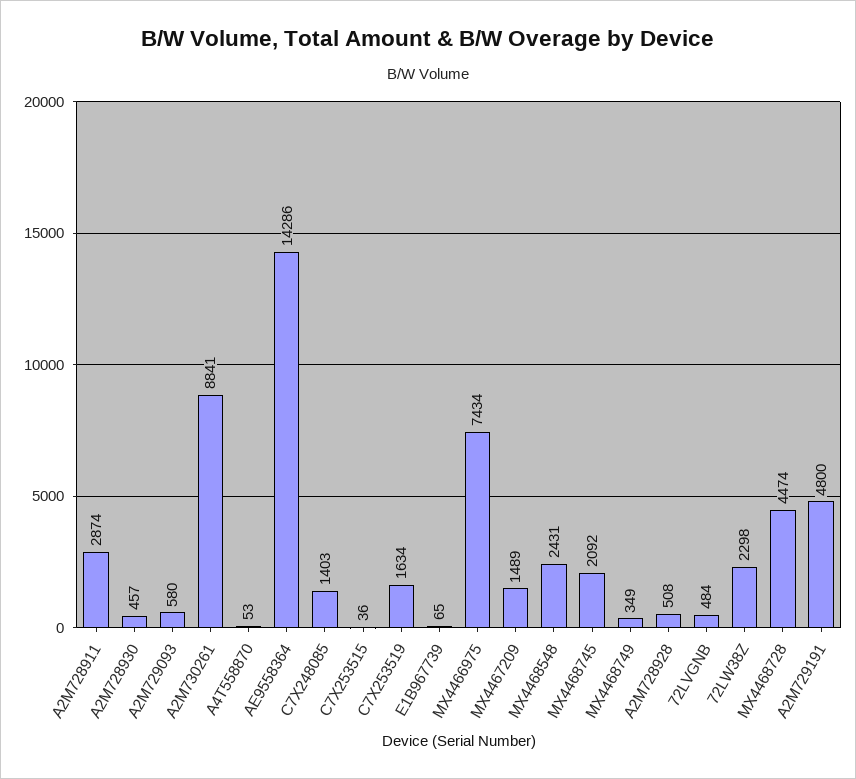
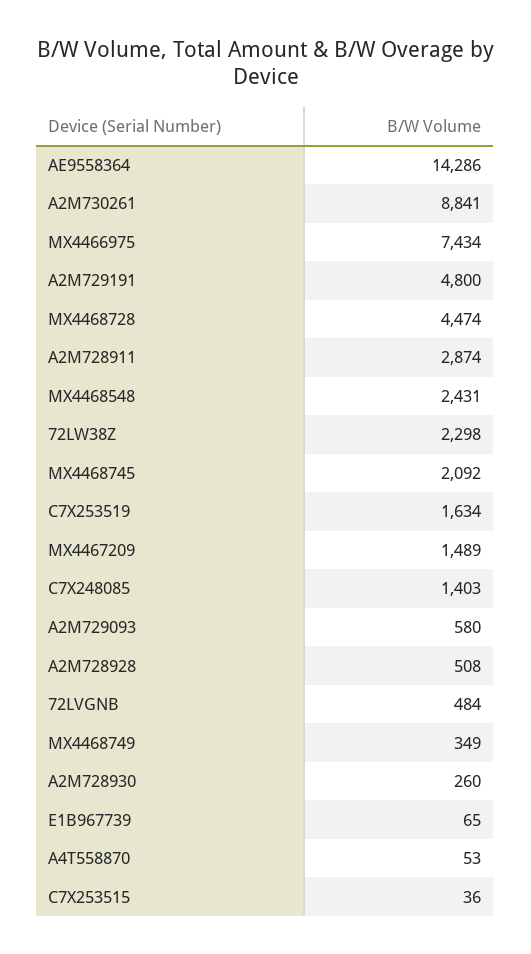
  {
    "A2M728911": 2874,
-   "A2M728930": 457,
+   "A2M728930": 260,
    "A2M729093": 580,
    "A2M730261": 8841,
    "A4T558870": 53,
    "AE9558364": 14286,
    "C7X248085": 1403,
    "C7X253515": 36,
    "C7X253519": 1634,
    "E1B967739": 65,
    "MX4466975": 7434,
    "MX4467209": 1489,
    "MX4468548": 2431,
    "MX4468745": 2092,
    "MX4468749": 349,
    "A2M728928": 508,
    "72LVGNB": 484,
    "72LW38Z": 2298,
    "MX4468728": 4474,
    "A2M729191": 4800
  }

